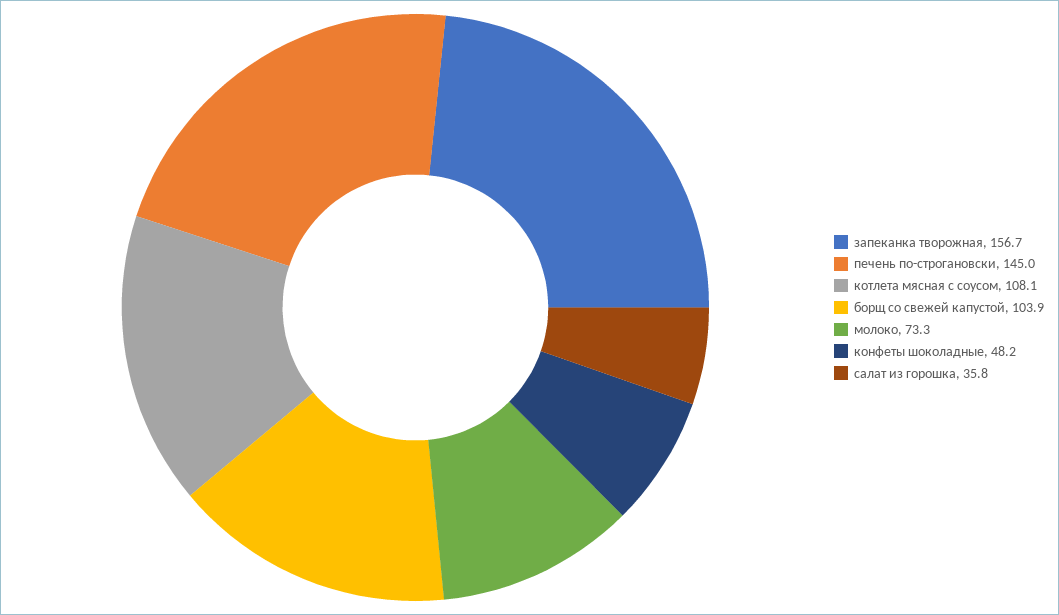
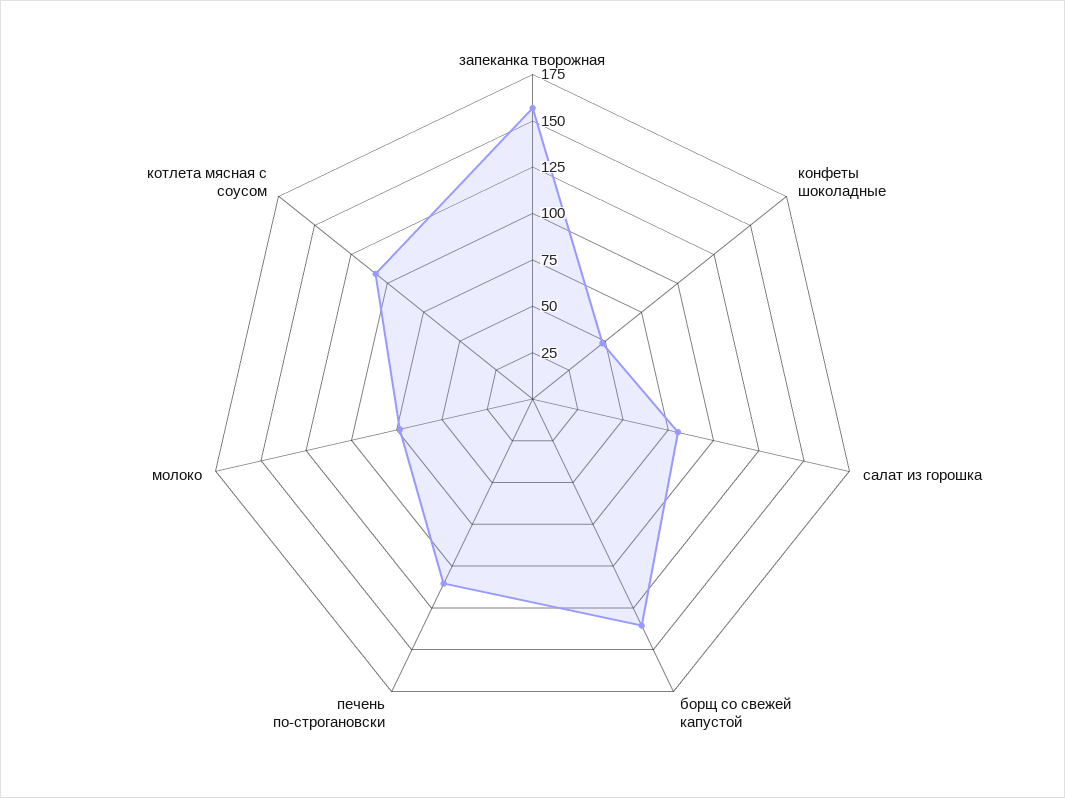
  {
    "запеканка творожная": 156.7,
-   "печень по-строгановски": 145,
+   "печень по-строгановски": 110,
    "котлета мясная с соусом": 108.1,
-   "борщ со свежей капустой": 103.9,
+   "борщ со свежей капустой": 135,
    "молоко": 73.3,
    "конфеты шоколадные": 48.2,
-   "салат из горошка": 35.8
+   "салат из горошка": 80
  }

